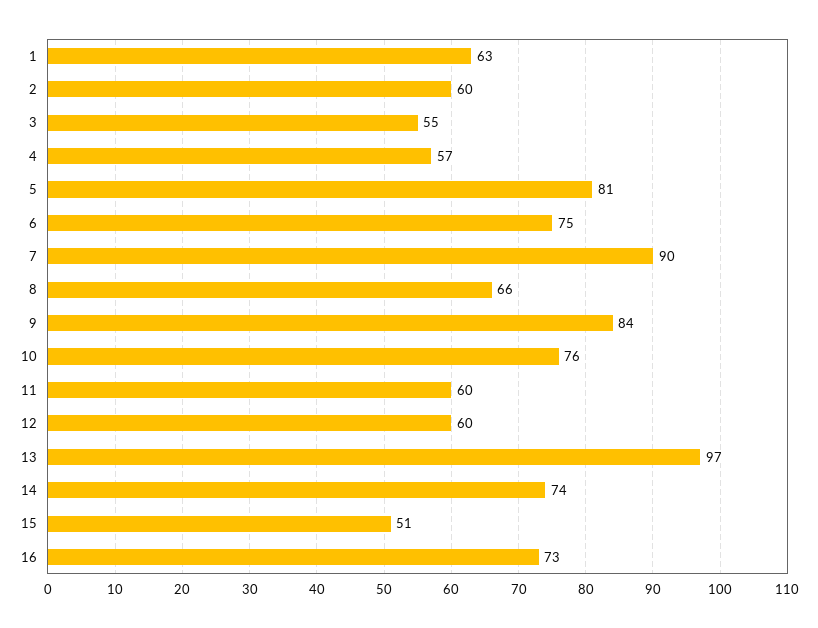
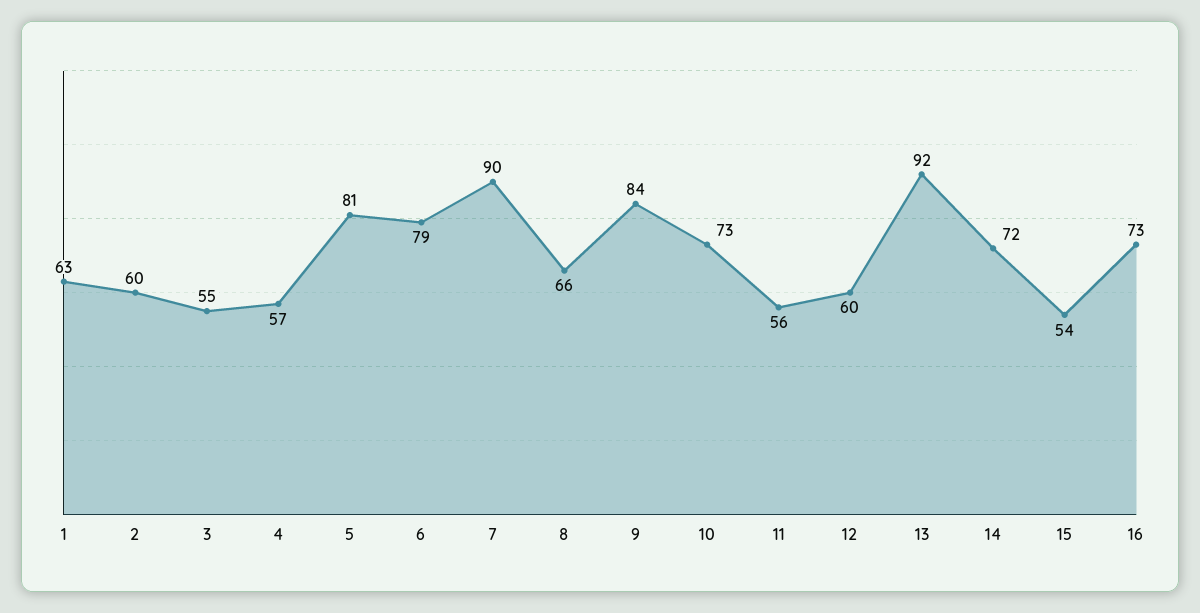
  {
    "1": 63,
    "2": 60,
    "3": 55,
    "4": 57,
    "5": 81,
-   "6": 75,
+   "6": 79,
    "7": 90,
    "8": 66,
    "9": 84,
-   "10": 76,
+   "10": 73,
-   "11": 60,
+   "11": 56,
    "12": 60,
-   "13": 97,
+   "13": 92,
-   "14": 74,
+   "14": 72,
-   "15": 51,
+   "15": 54,
    "16": 73
  }

